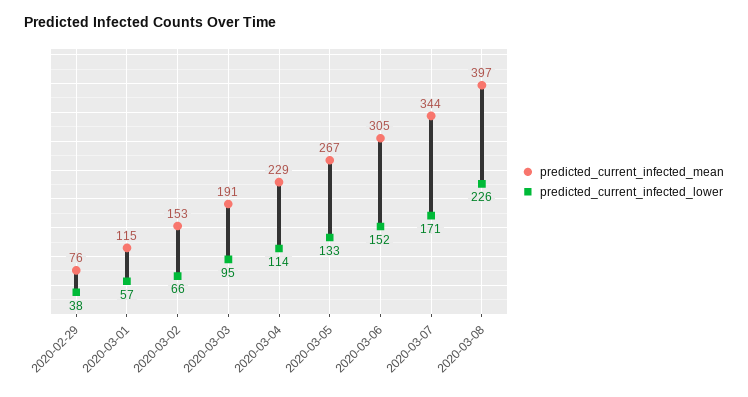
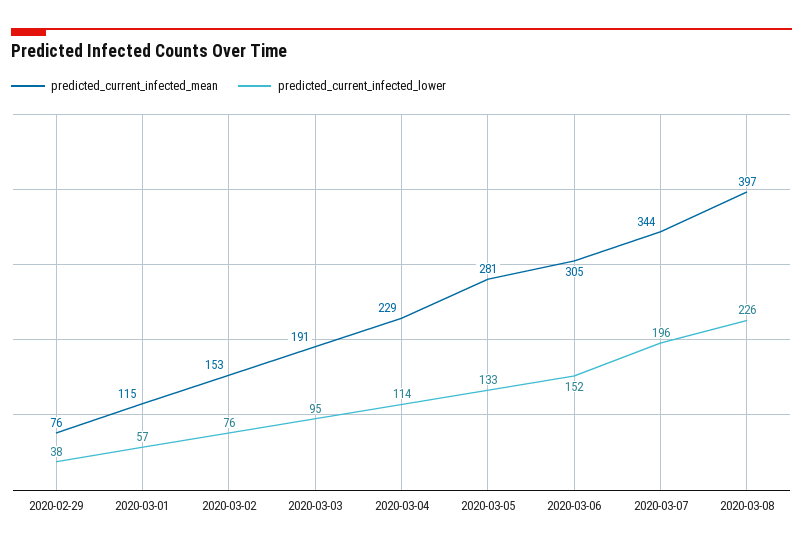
  {
    "predicted_current_infected_mean": {
      "2020-02-29": 76,
      "2020-03-01": 115,
      "2020-03-02": 153,
      "2020-03-03": 191,
      "2020-03-04": 229,
-     "2020-03-05": 267,
+     "2020-03-05": 281,
      "2020-03-06": 305,
      "2020-03-07": 344,
      "2020-03-08": 397
    },
    "predicted_current_infected_lower": {
      "2020-02-29": 38,
      "2020-03-01": 57,
-     "2020-03-02": 66,
+     "2020-03-02": 76,
      "2020-03-03": 95,
      "2020-03-04": 114,
      "2020-03-05": 133,
      "2020-03-06": 152,
-     "2020-03-07": 171,
+     "2020-03-07": 196,
      "2020-03-08": 226
    }
  }

